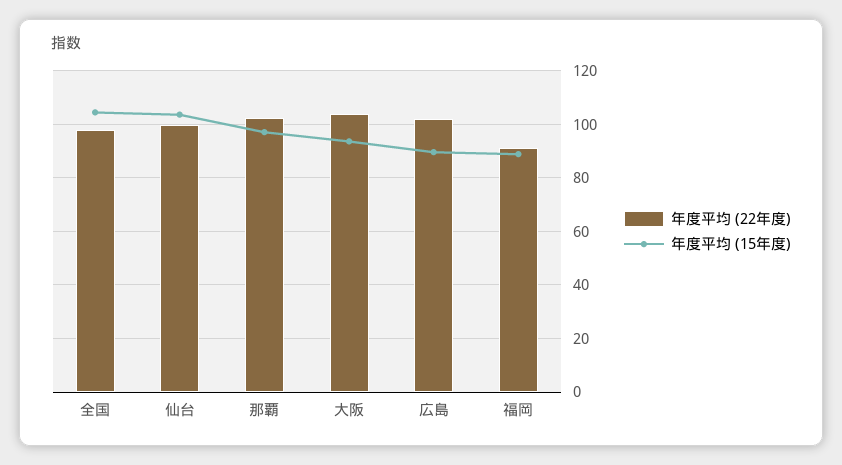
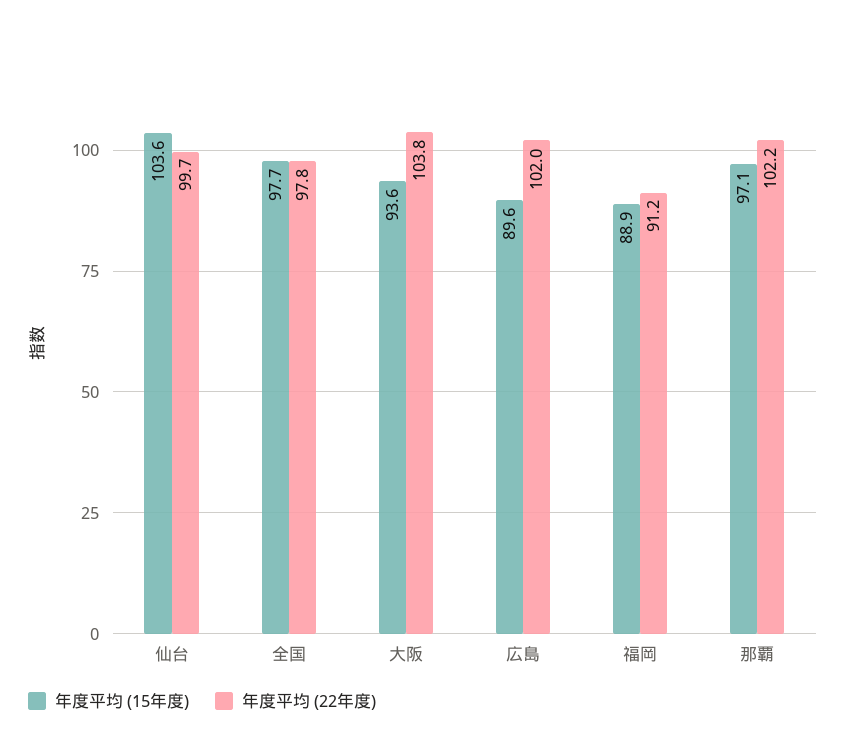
  {
    "年度平均 (22年度)": {
      "全国": 97.8,
      "仙台": 99.7,
      "那覇": 102.2,
      "大阪": 103.8,
      "広島": 102,
      "福岡": 91.2
    },
    "年度平均 (15年度)": {
-     "全国": 105,
+     "全国": 97.7,
      "仙台": 103.6,
      "那覇": 97.1,
      "大阪": 93.6,
      "広島": 89.6,
      "福岡": 88.9
    }
  }

